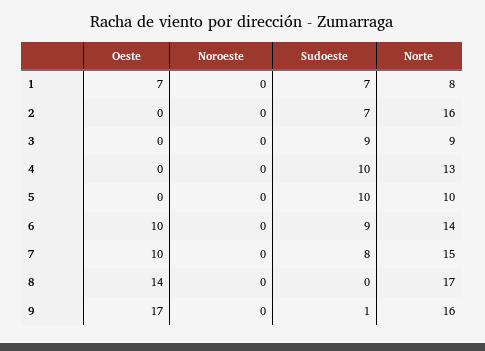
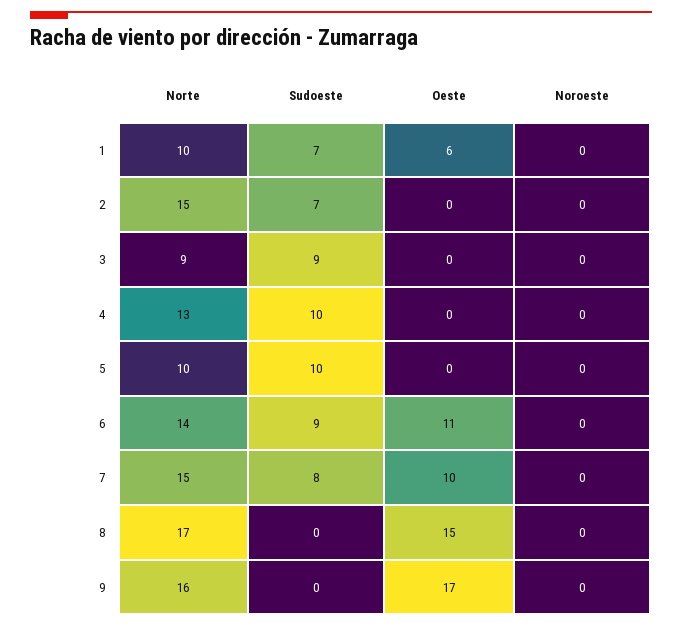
  {
    "Oeste": {
-     "1": 7,
+     "1": 6,
      "2": 0,
      "3": 0,
      "4": 0,
      "5": 0,
-     "6": 10,
+     "6": 11,
      "7": 10,
-     "8": 14,
+     "8": 15,
      "9": 17
    },
    "Noroeste": {
      "1": 0,
      "2": 0,
      "3": 0,
      "4": 0,
      "5": 0,
      "6": 0,
      "7": 0,
      "8": 0,
      "9": 0
    },
    "Sudoeste": {
      "1": 7,
      "2": 7,
      "3": 9,
      "4": 10,
      "5": 10,
      "6": 9,
      "7": 8,
      "8": 0,
-     "9": 1
+     "9": 0
    },
    "Norte": {
-     "1": 8,
+     "1": 10,
-     "2": 16,
+     "2": 15,
      "3": 9,
      "4": 13,
      "5": 10,
      "6": 14,
      "7": 15,
      "8": 17,
      "9": 16
    }
  }

